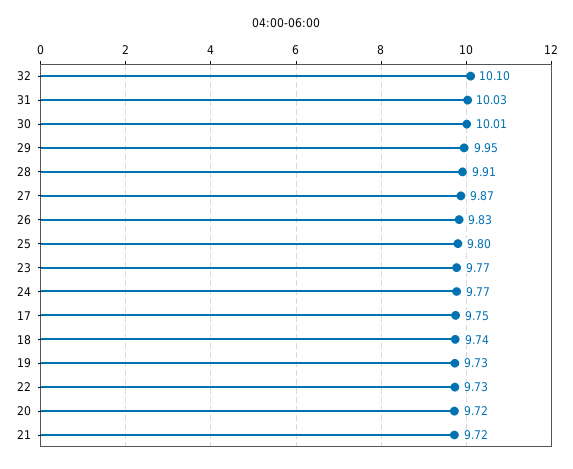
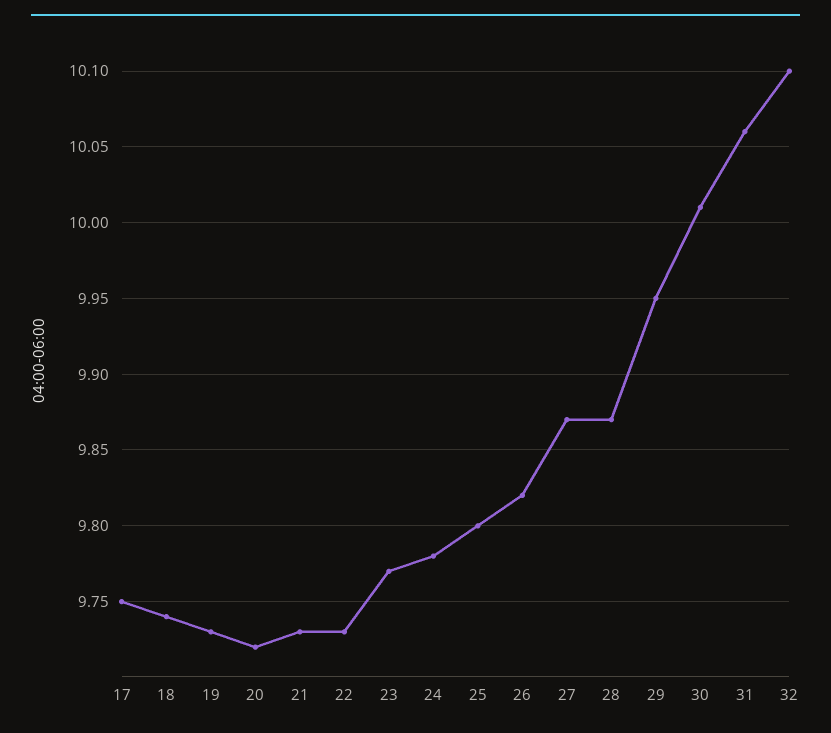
  {
    "32": 10.1,
-   "31": 10.03,
+   "31": 10.06,
    "30": 10.01,
    "29": 9.95,
-   "28": 9.91,
+   "28": 9.87,
    "27": 9.87,
-   "26": 9.83,
+   "26": 9.82,
    "25": 9.8,
    "23": 9.77,
-   "24": 9.77,
+   "24": 9.78,
    "17": 9.75,
    "18": 9.74,
    "19": 9.73,
    "22": 9.73,
    "20": 9.72,
-   "21": 9.72
+   "21": 9.73
  }

